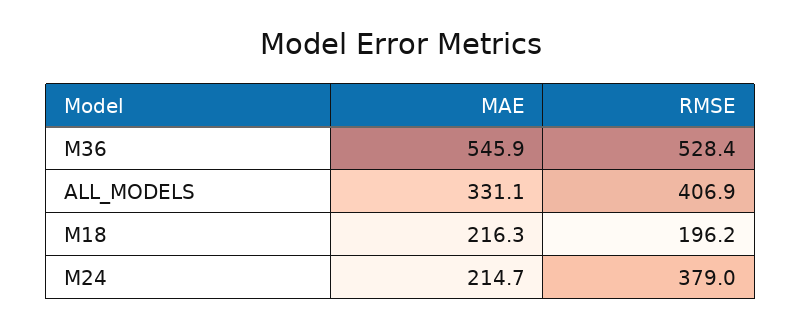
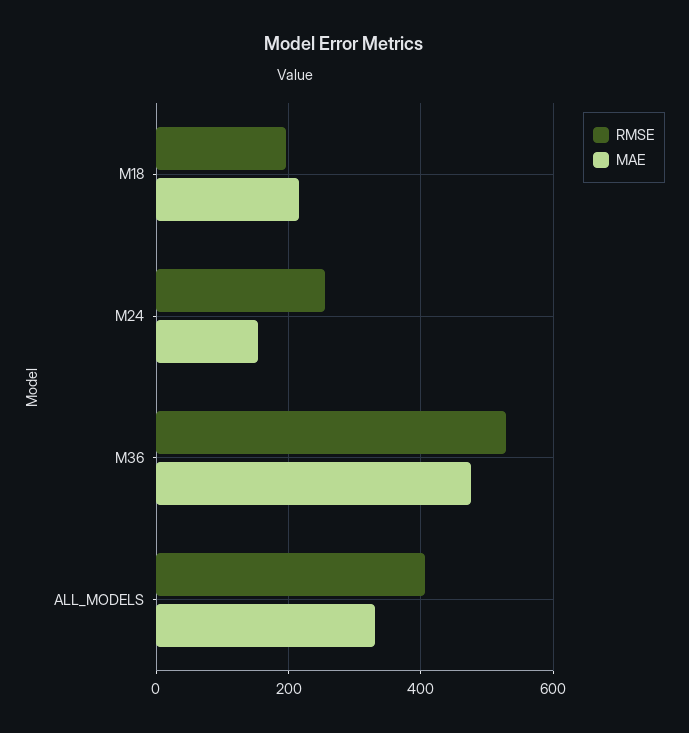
  {
    "MAE": {
-     "M36": 545.9,
+     "M36": 480,
      "ALL_MODELS": 331.1,
      "M18": 216.3,
-     "M24": 214.7
+     "M24": 160
    },
    "RMSE": {
      "M36": 528.4,
      "ALL_MODELS": 406.9,
      "M18": 196.2,
-     "M24": 379
+     "M24": 260
    }
  }

